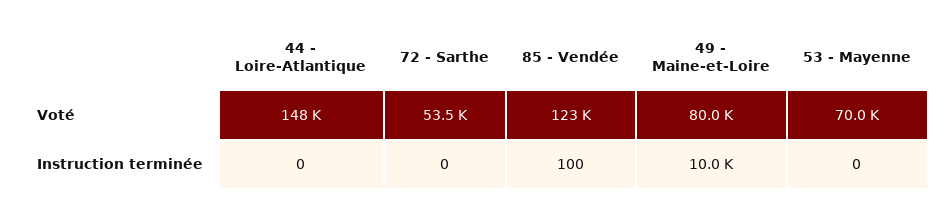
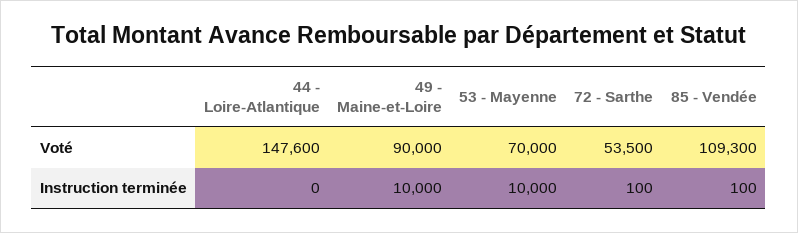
  {
    "44 - Loire-Atlantique": {
      "Voté": 147600,
      "Instruction terminée": 0
    },
    "72 - Sarthe": {
      "Voté": 53500,
-     "Instruction terminée": 0
+     "Instruction terminée": 100
    },
    "85 - Vendée": {
-     "Voté": 123000,
+     "Voté": 109300,
      "Instruction terminée": 100
    },
    "49 - Maine-et-Loire": {
-     "Voté": 80000,
+     "Voté": 90000,
      "Instruction terminée": 10000
    },
    "53 - Mayenne": {
      "Voté": 70000,
-     "Instruction terminée": 0
+     "Instruction terminée": 10000
    }
  }

